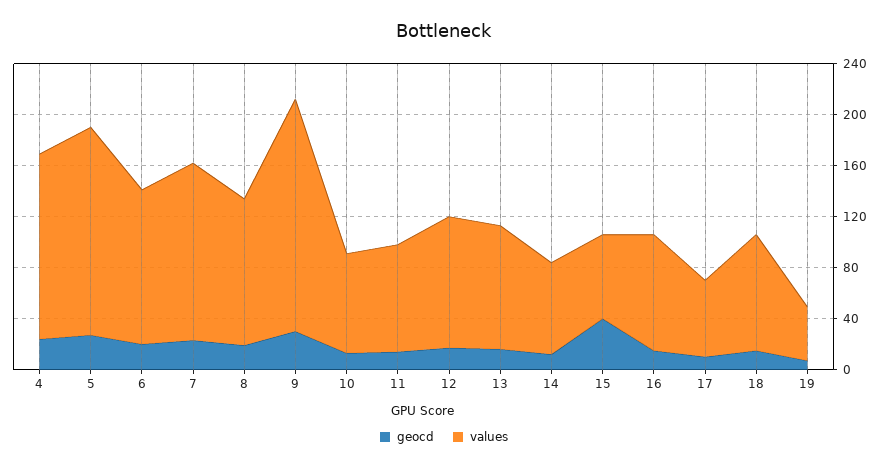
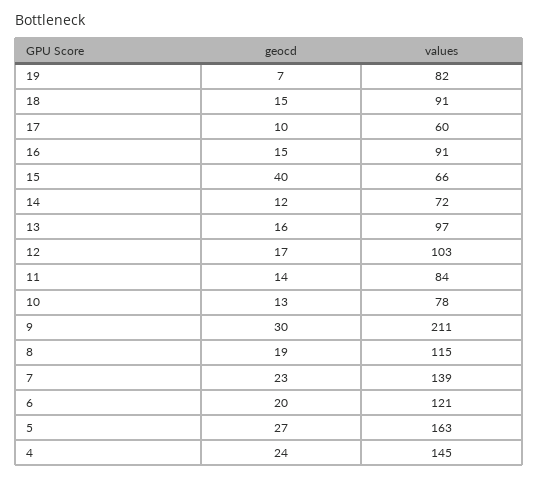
  {
    "geocd": {
      "4": 24,
      "5": 27,
      "6": 20,
      "7": 23,
      "8": 19,
      "9": 30,
      "10": 13,
      "11": 14,
      "12": 17,
      "13": 16,
      "14": 12,
      "15": 40,
      "16": 15,
      "17": 10,
      "18": 15,
      "19": 7
    },
    "values": {
      "4": 145,
      "5": 163,
      "6": 121,
      "7": 139,
      "8": 115,
-     "9": 180,
+     "9": 211,
      "10": 78,
      "11": 84,
      "12": 103,
      "13": 97,
      "14": 72,
      "15": 66,
      "16": 91,
      "17": 60,
      "18": 91,
-     "19": 40
+     "19": 82
    }
  }

